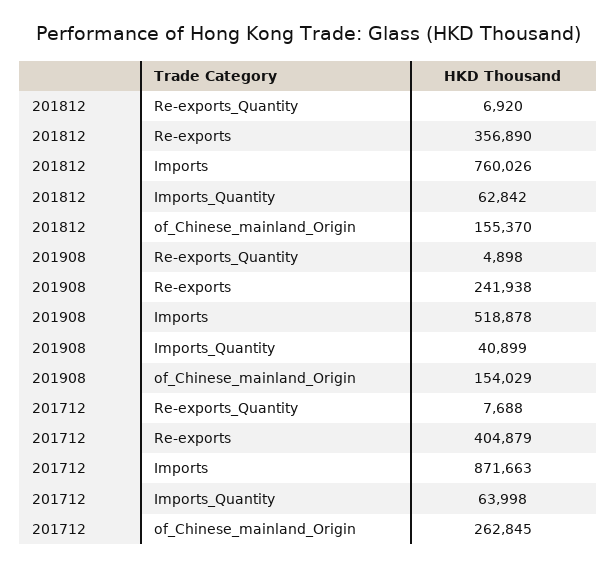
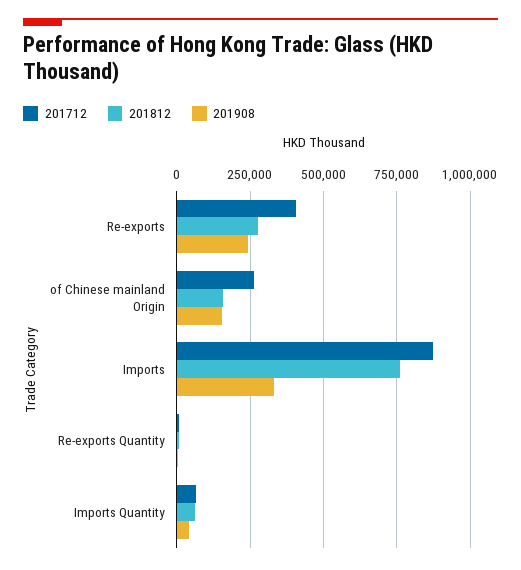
  {
    "201812": {
      "Re-exports_Quantity": 6920,
-     "Re-exports": 356890,
+     "Re-exports": 275000,
      "Imports": 760026,
      "Imports_Quantity": 62842,
      "of_Chinese_mainland_Origin": 155370
    },
    "201908": {
      "Re-exports_Quantity": 4898,
      "Re-exports": 241938,
-     "Imports": 518878,
+     "Imports": 325000,
      "Imports_Quantity": 40899,
      "of_Chinese_mainland_Origin": 154029
    },
    "201712": {
      "Re-exports_Quantity": 7688,
      "Re-exports": 404879,
      "Imports": 871663,
      "Imports_Quantity": 63998,
      "of_Chinese_mainland_Origin": 262845
    }
  }

